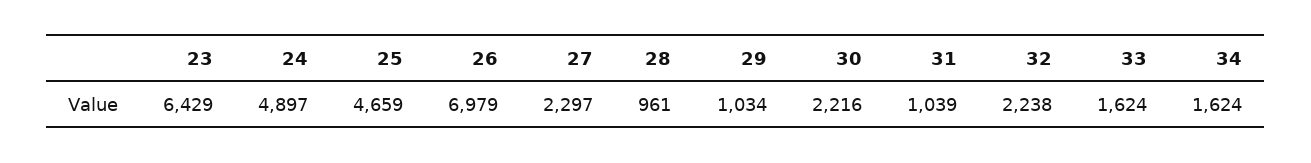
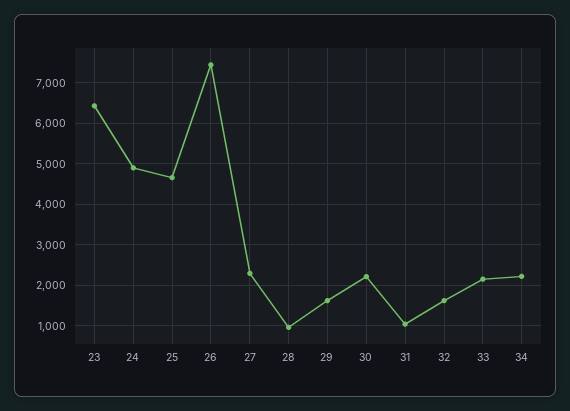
  {
    "23": 6429,
    "24": 4897,
    "25": 4659,
-   "26": 6979,
+   "26": 7400,
    "27": 2297,
    "28": 961,
-   "29": 1034,
+   "29": 1600,
    "30": 2216,
    "31": 1039,
-   "32": 2238,
+   "32": 1600,
-   "33": 1624,
+   "33": 2200,
-   "34": 1624
+   "34": 2200
  }

